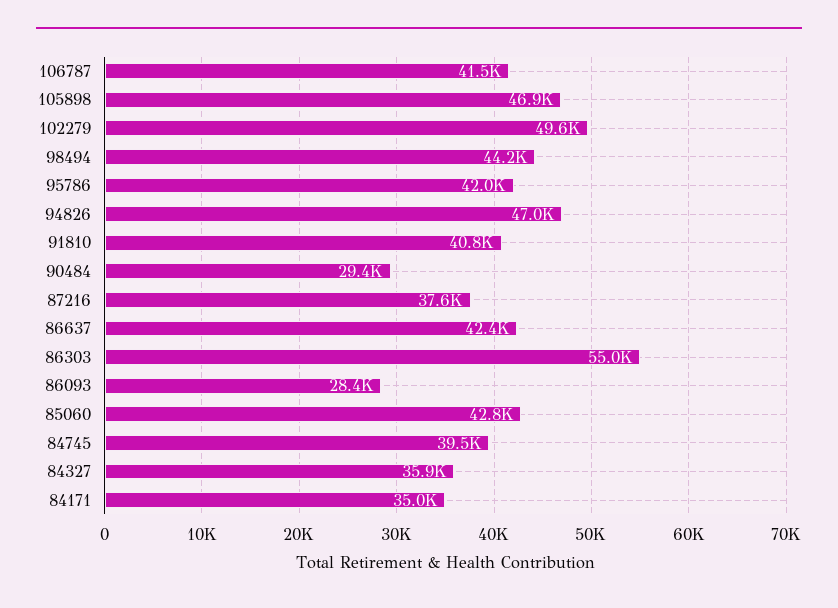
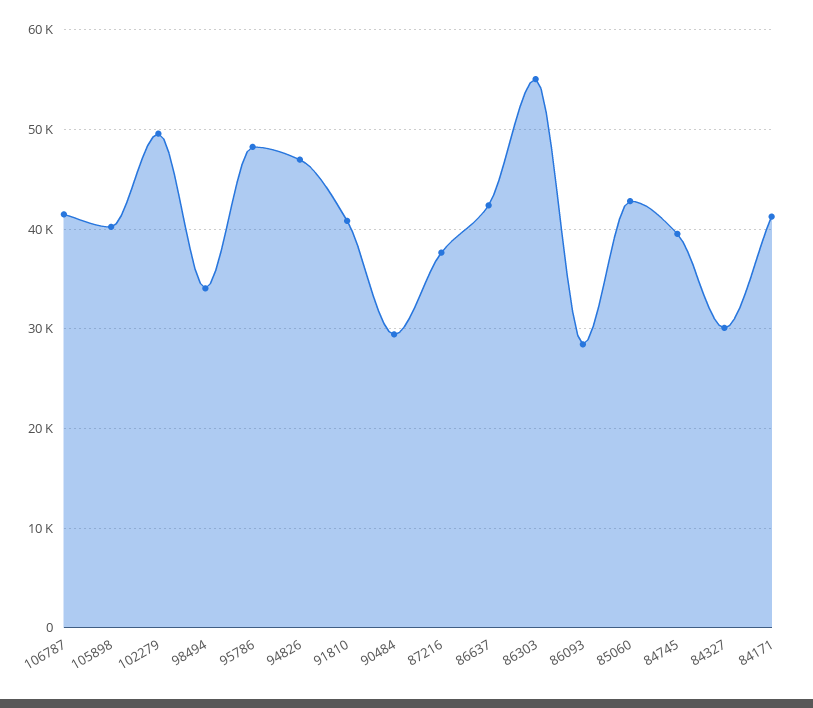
  {
    "106787": 41500,
-   "105898": 46900,
+   "105898": 40000,
    "102279": 49600,
-   "98494": 44200,
+   "98494": 34000,
-   "95786": 42000,
+   "95786": 48000,
    "94826": 47000,
    "91810": 40800,
    "90484": 29400,
    "87216": 37600,
    "86637": 42400,
    "86303": 55000,
    "86093": 28400,
    "85060": 42800,
    "84745": 39500,
-   "84327": 35900,
+   "84327": 30000,
-   "84171": 35000
+   "84171": 41000
  }

